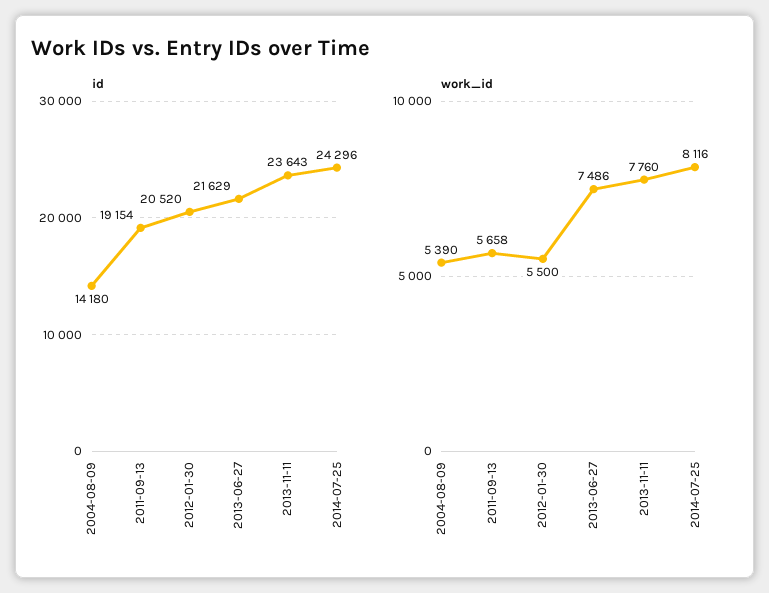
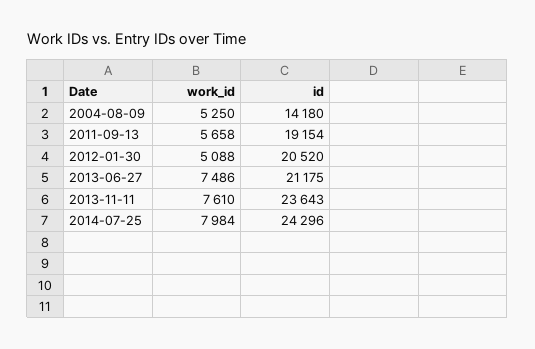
  {
    "id": {
      "2004-08-09": 14180,
      "2011-09-13": 19154,
      "2012-01-30": 20520,
-     "2013-06-27": 21629,
+     "2013-06-27": 21175,
      "2013-11-11": 23643,
      "2014-07-25": 24296
    },
    "work_id": {
-     "2004-08-09": 5390,
+     "2004-08-09": 5250,
      "2011-09-13": 5658,
-     "2012-01-30": 5500,
+     "2012-01-30": 5088,
      "2013-06-27": 7486,
-     "2013-11-11": 7760,
+     "2013-11-11": 7610,
-     "2014-07-25": 8116
+     "2014-07-25": 7984
    }
  }

